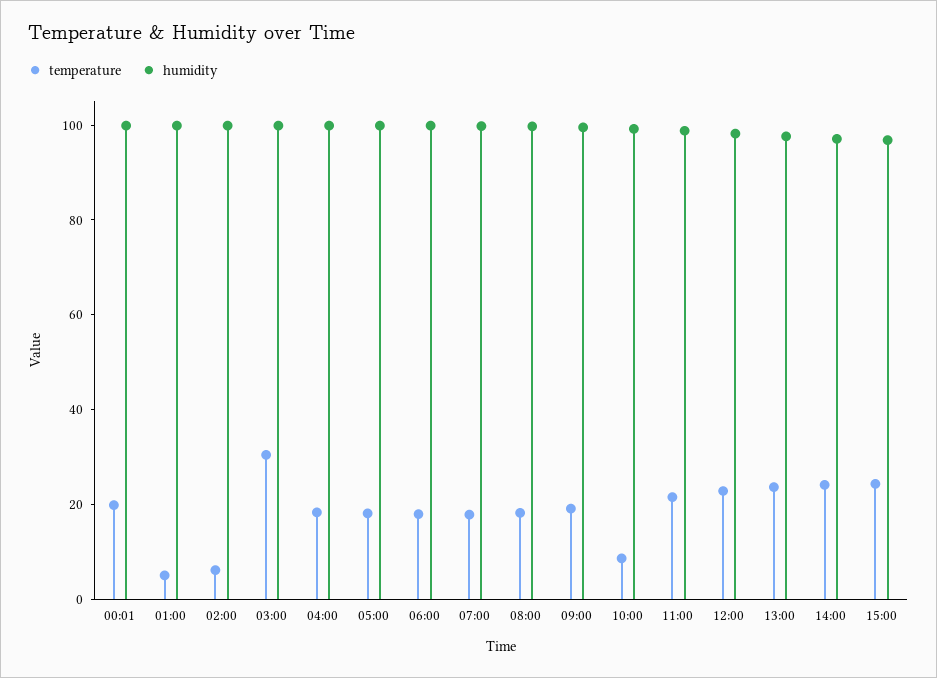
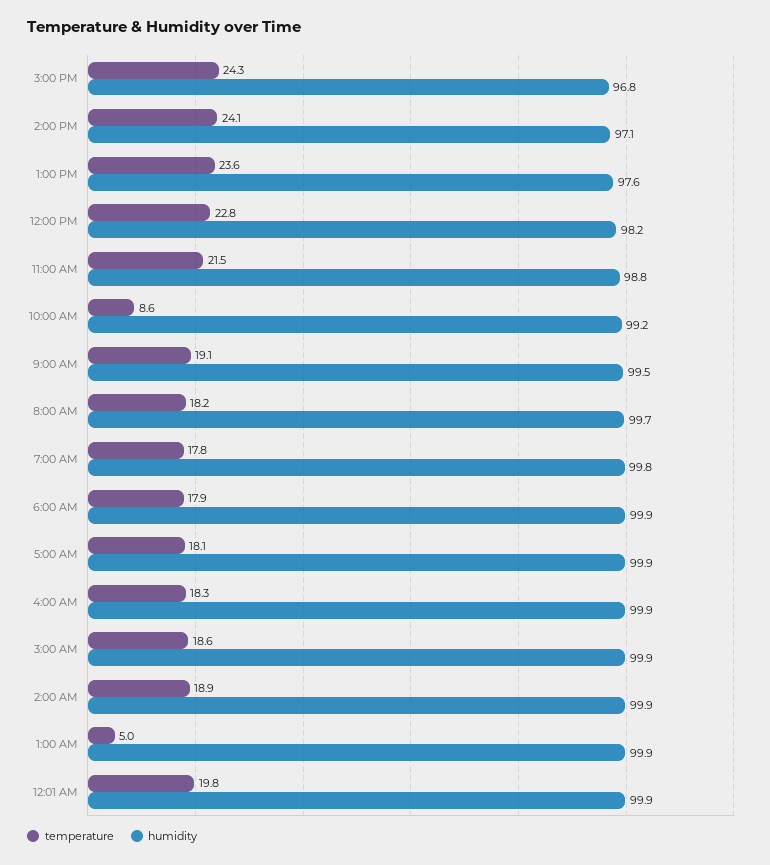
  {
    "temperature": {
      "00:01": 19.8,
      "01:00": 5,
-     "02:00": 5,
+     "02:00": 18.9,
-     "03:00": 30,
+     "03:00": 18.6,
      "04:00": 18.3,
      "05:00": 18.1,
      "06:00": 17.9,
      "07:00": 17.8,
      "08:00": 18.2,
      "09:00": 19.1,
      "10:00": 8.6,
      "11:00": 21.5,
      "12:00": 22.8,
      "13:00": 23.6,
      "14:00": 24.1,
      "15:00": 24.3
    },
    "humidity": {
      "00:01": 99.9,
      "01:00": 99.9,
      "02:00": 99.9,
      "03:00": 99.9,
      "04:00": 99.9,
      "05:00": 99.9,
      "06:00": 99.9,
      "07:00": 99.8,
      "08:00": 99.7,
      "09:00": 99.5,
      "10:00": 99.2,
      "11:00": 98.8,
      "12:00": 98.2,
      "13:00": 97.6,
      "14:00": 97.1,
      "15:00": 96.8
    }
  }

